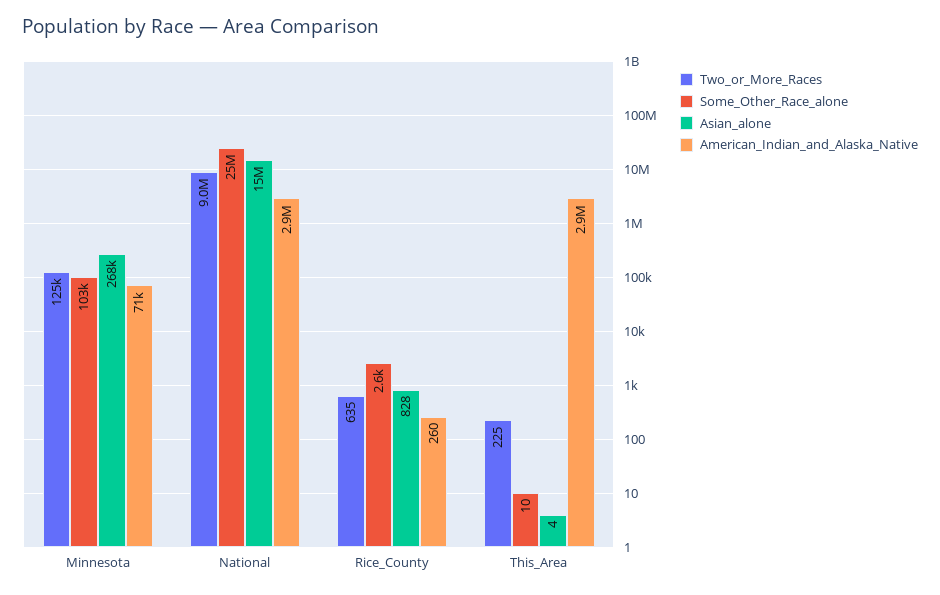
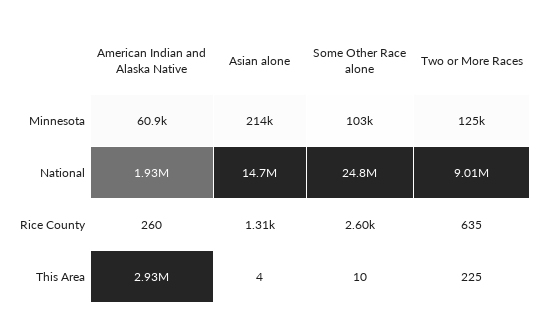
  {
    "Two_or_More_Races": {
      "Minnesota": 125000,
      "National": 9010000,
      "Rice_County": 635,
      "This_Area": 225
    },
    "Some_Other_Race_alone": {
      "Minnesota": 103000,
      "National": 24800000,
      "Rice_County": 2600,
      "This_Area": 10
    },
    "Asian_alone": {
-     "Minnesota": 268000,
+     "Minnesota": 214000,
      "National": 14700000,
-     "Rice_County": 828,
+     "Rice_County": 1310,
      "This_Area": 4
    },
    "American_Indian_and_Alaska_Native": {
-     "Minnesota": 71000,
+     "Minnesota": 60900,
-     "National": 2900000,
+     "National": 1930000,
      "Rice_County": 260,
      "This_Area": 2930000
    }
  }

